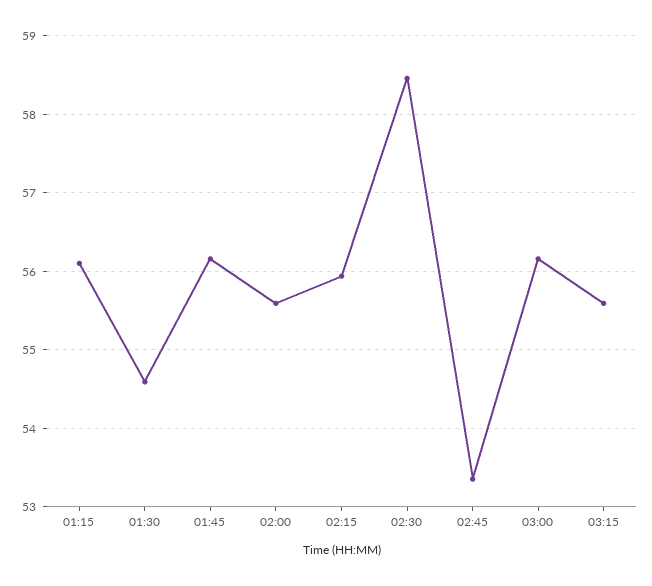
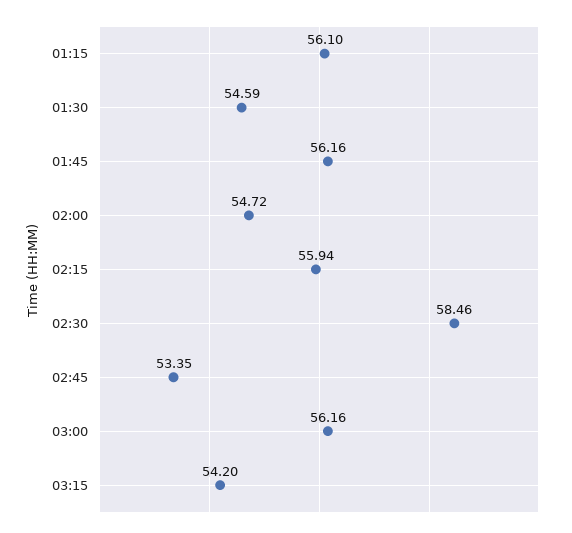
  {
    "01:15": 56.1,
    "01:30": 54.59,
    "01:45": 56.16,
-   "02:00": 55.6,
+   "02:00": 54.72,
    "02:15": 55.94,
    "02:30": 58.46,
    "02:45": 53.35,
    "03:00": 56.16,
-   "03:15": 55.6
+   "03:15": 54.2
  }

